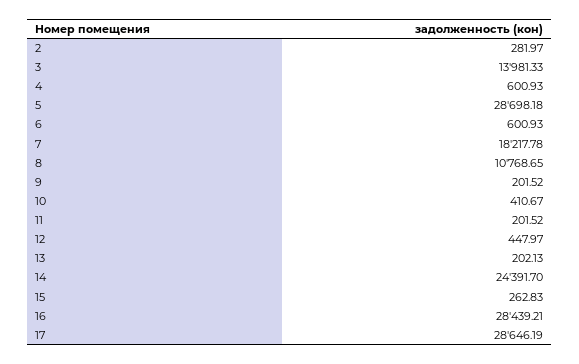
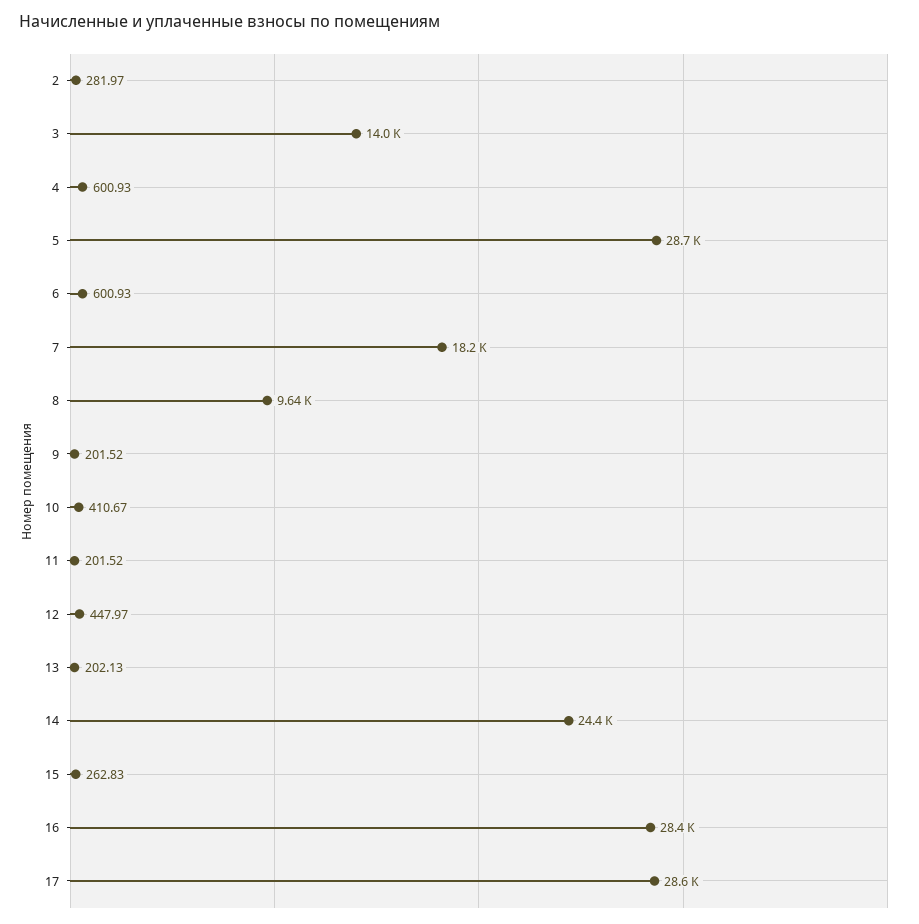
  {
    "2": 281.97,
    "3": 13981.33,
    "4": 600.93,
    "5": 28698.18,
    "6": 600.93,
    "7": 18217.78,
-   "8": 10768.65,
+   "8": 9640,
    "9": 201.52,
    "10": 410.67,
    "11": 201.52,
    "12": 447.97,
    "13": 202.13,
    "14": 24391.7,
    "15": 262.83,
    "16": 28439.21,
    "17": 28646.19
  }

